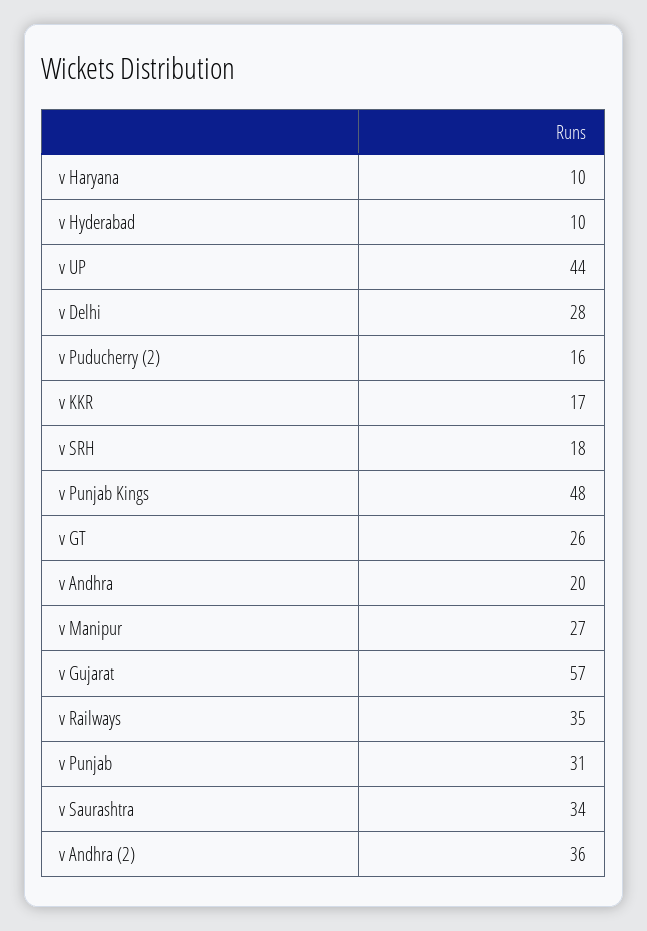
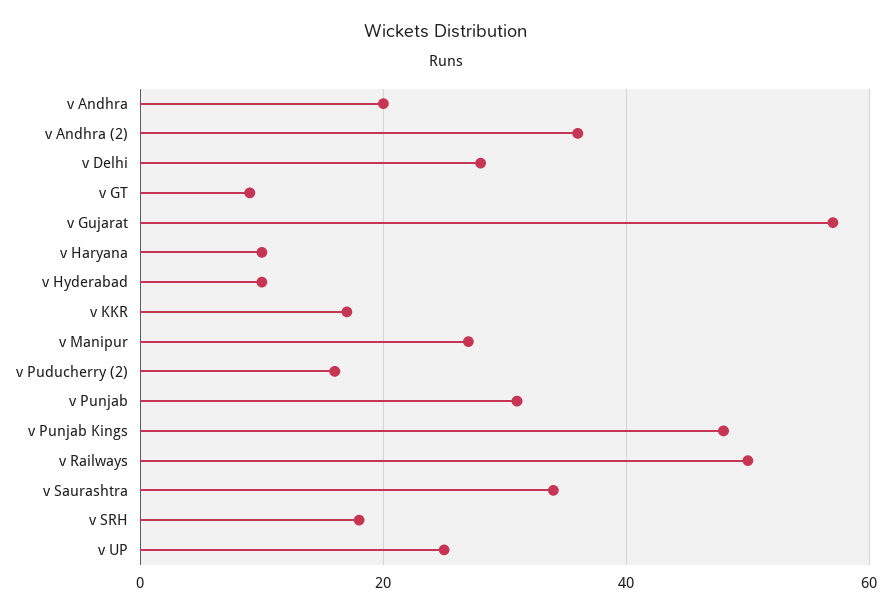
  {
    "v Haryana": 10,
    "v Hyderabad": 10,
-   "v UP": 44,
+   "v UP": 25,
    "v Delhi": 28,
    "v Puducherry (2)": 16,
    "v KKR": 17,
    "v SRH": 18,
    "v Punjab Kings": 48,
-   "v GT": 26,
+   "v GT": 10,
    "v Andhra": 20,
    "v Manipur": 27,
    "v Gujarat": 57,
-   "v Railways": 35,
+   "v Railways": 50,
    "v Punjab": 31,
    "v Saurashtra": 34,
    "v Andhra (2)": 36
  }

